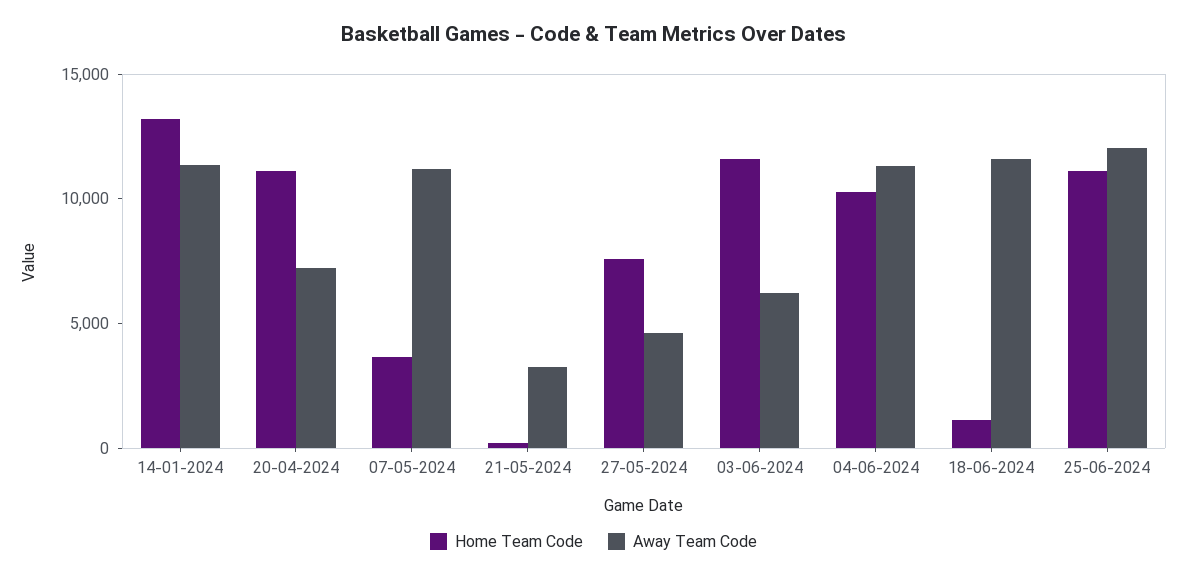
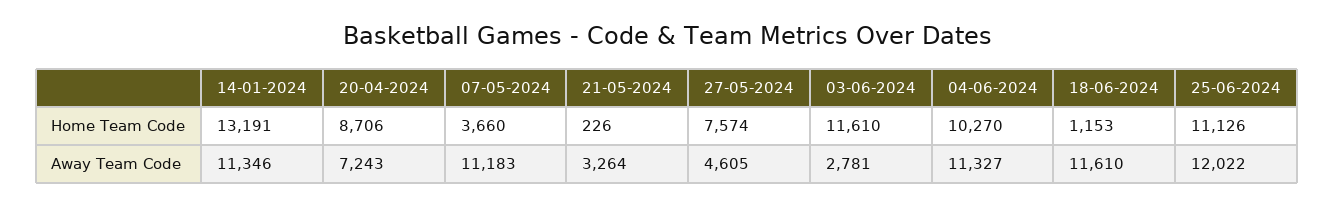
  {
    "Home Team Code": {
      "14-01-2024": 13191,
-     "20-04-2024": 11000,
+     "20-04-2024": 8706,
      "07-05-2024": 3660,
      "21-05-2024": 226,
      "27-05-2024": 7574,
      "03-06-2024": 11610,
      "04-06-2024": 10270,
      "18-06-2024": 1153,
      "25-06-2024": 11126
    },
    "Away Team Code": {
      "14-01-2024": 11346,
      "20-04-2024": 7243,
      "07-05-2024": 11183,
      "21-05-2024": 3264,
      "27-05-2024": 4605,
-     "03-06-2024": 6000,
+     "03-06-2024": 2781,
      "04-06-2024": 11327,
      "18-06-2024": 11610,
      "25-06-2024": 12022
    }
  }

